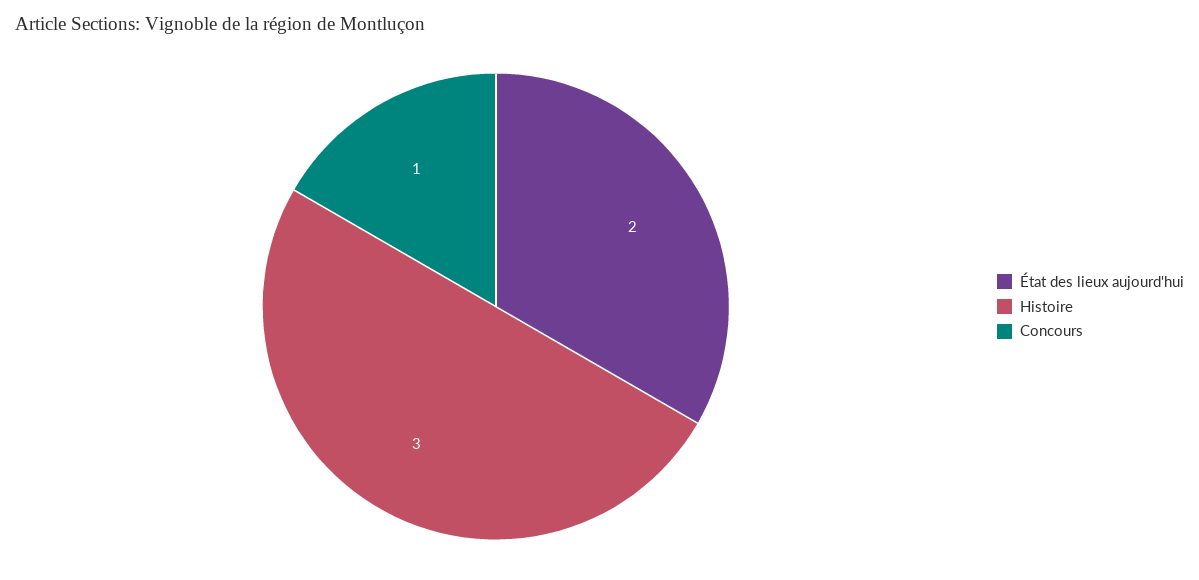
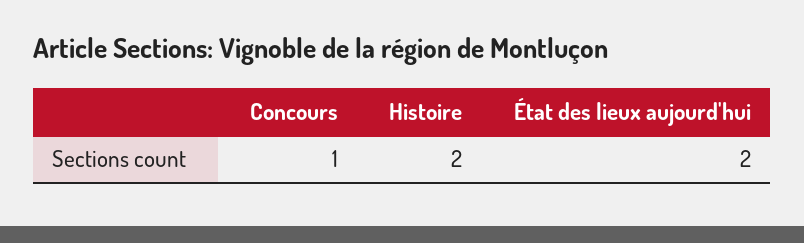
  {
    "État des lieux aujourd'hui": 2,
-   "Histoire": 3,
+   "Histoire": 2,
    "Concours": 1
  }

